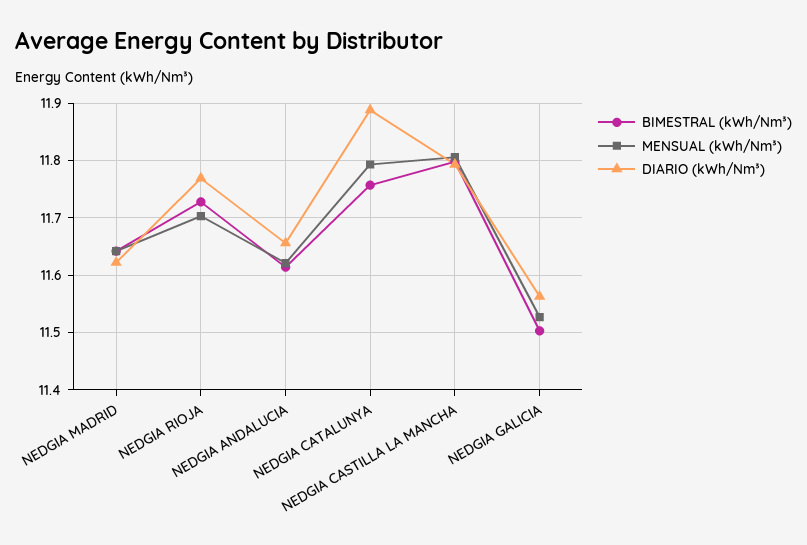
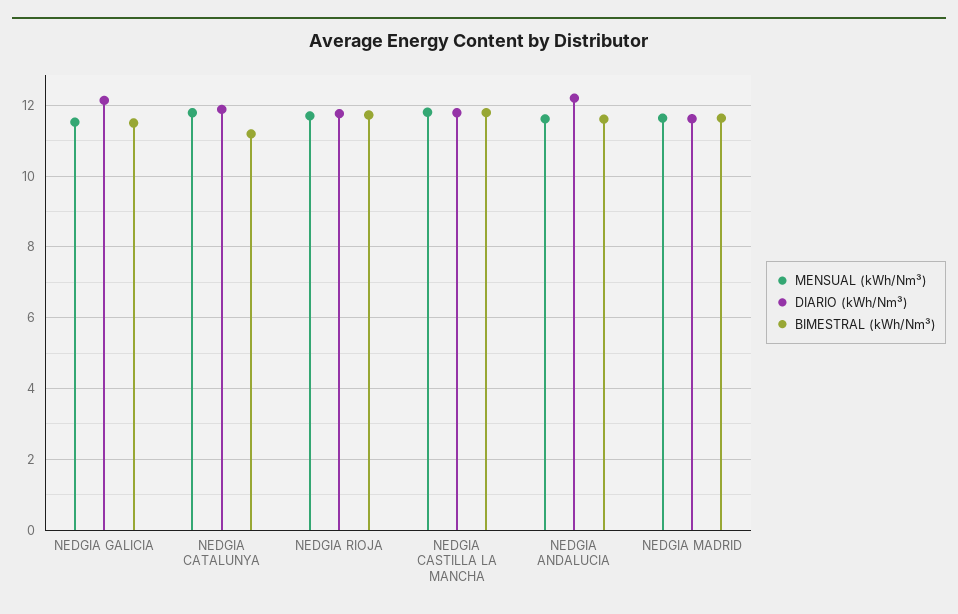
  {
    "BIMESTRAL (kWh/Nm³)": {
      "NEDGIA MADRID": 11.64,
      "NEDGIA RIOJA": 11.72,
      "NEDGIA ANDALUCIA": 11.62,
-     "NEDGIA CATALUNYA": 11.76,
+     "NEDGIA CATALUNYA": 11.2,
      "NEDGIA CASTILLA LA MANCHA": 11.8,
      "NEDGIA GALICIA": 11.5
    },
    "MENSUAL (kWh/Nm³)": {
      "NEDGIA MADRID": 11.64,
      "NEDGIA RIOJA": 11.7,
      "NEDGIA ANDALUCIA": 11.62,
      "NEDGIA CATALUNYA": 11.8,
      "NEDGIA CASTILLA LA MANCHA": 11.8,
      "NEDGIA GALICIA": 11.52
    },
    "DIARIO (kWh/Nm³)": {
      "NEDGIA MADRID": 11.62,
      "NEDGIA RIOJA": 11.76,
-     "NEDGIA ANDALUCIA": 11.66,
+     "NEDGIA ANDALUCIA": 12.2,
      "NEDGIA CATALUNYA": 11.88,
      "NEDGIA CASTILLA LA MANCHA": 11.8,
-     "NEDGIA GALICIA": 11.56
+     "NEDGIA GALICIA": 12.2
    }
  }

